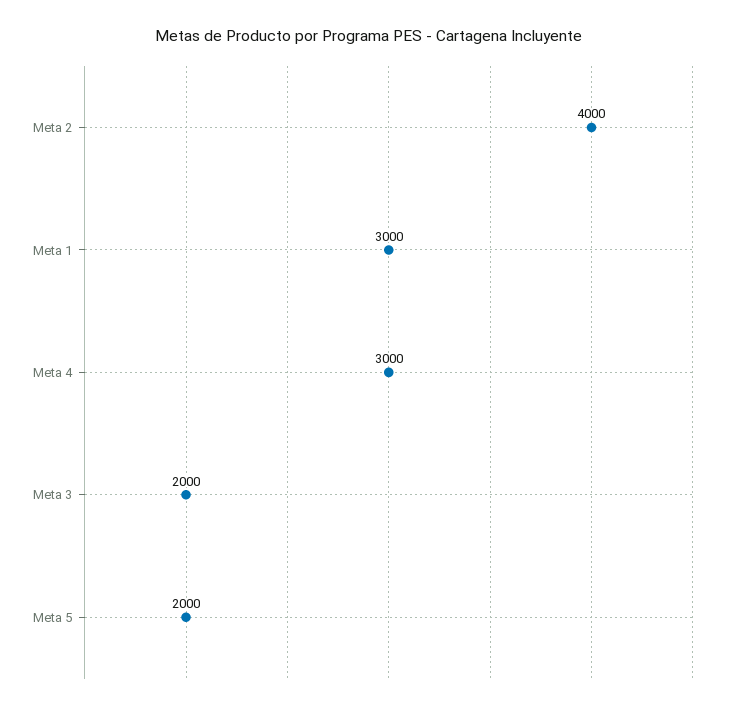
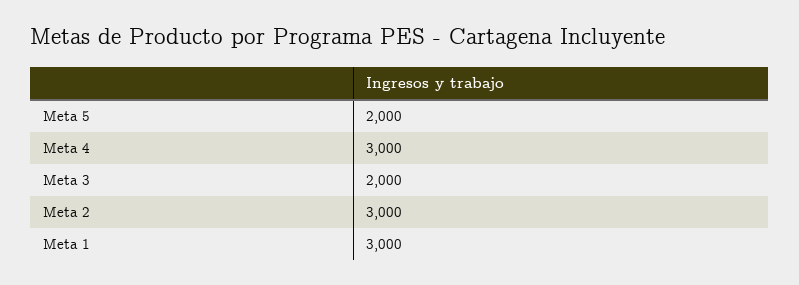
  {
-   "Meta 2": 4000,
+   "Meta 2": 3000,
    "Meta 1": 3000,
    "Meta 4": 3000,
    "Meta 3": 2000,
    "Meta 5": 2000
  }

